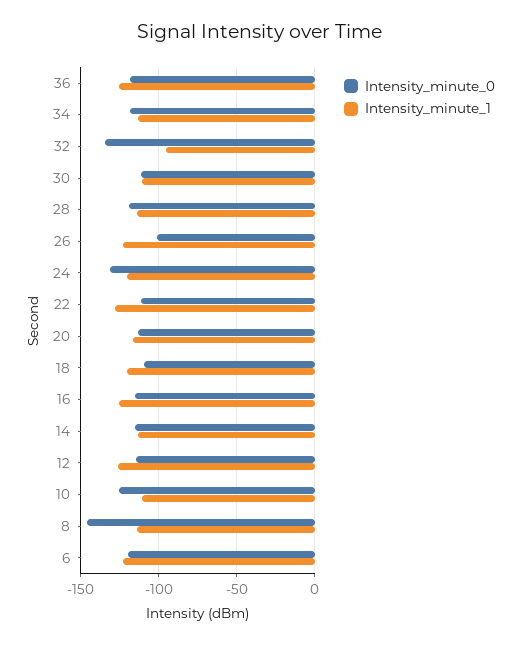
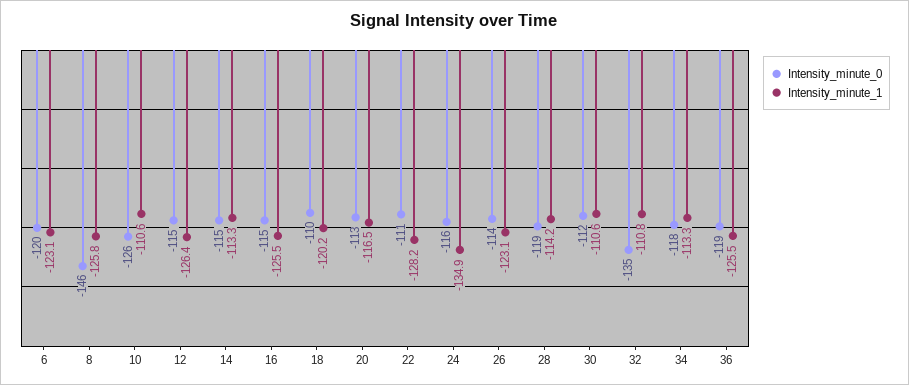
  {
    "Intensity_minute_0": {
      "36": -119,
      "34": -118,
      "32": -135,
      "30": -112,
      "28": -119,
-     "26": -100,
+     "26": -114,
-     "24": -130,
+     "24": -116,
      "22": -111,
      "20": -113,
      "18": -110,
      "16": -115,
      "14": -115,
      "12": -115,
      "10": -126,
      "8": -146,
      "6": -120
    },
    "Intensity_minute_1": {
      "36": -125.5,
      "34": -113.3,
-     "32": -95,
+     "32": -110.8,
      "30": -110.6,
      "28": -114.2,
      "26": -123.1,
-     "24": -120,
+     "24": -134.9,
      "22": -128.2,
      "20": -116.5,
      "18": -120.2,
      "16": -125.5,
      "14": -113.3,
      "12": -126.4,
      "10": -110.6,
-     "8": -115,
+     "8": -125.8,
      "6": -123.1
    }
  }

